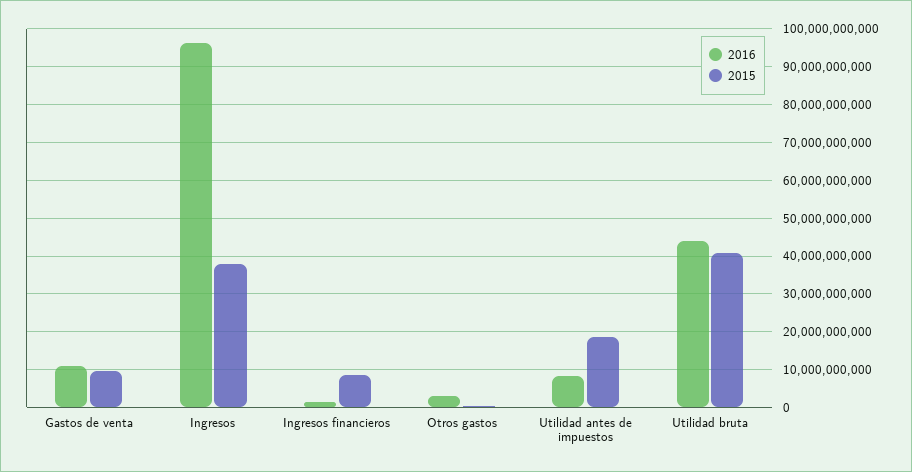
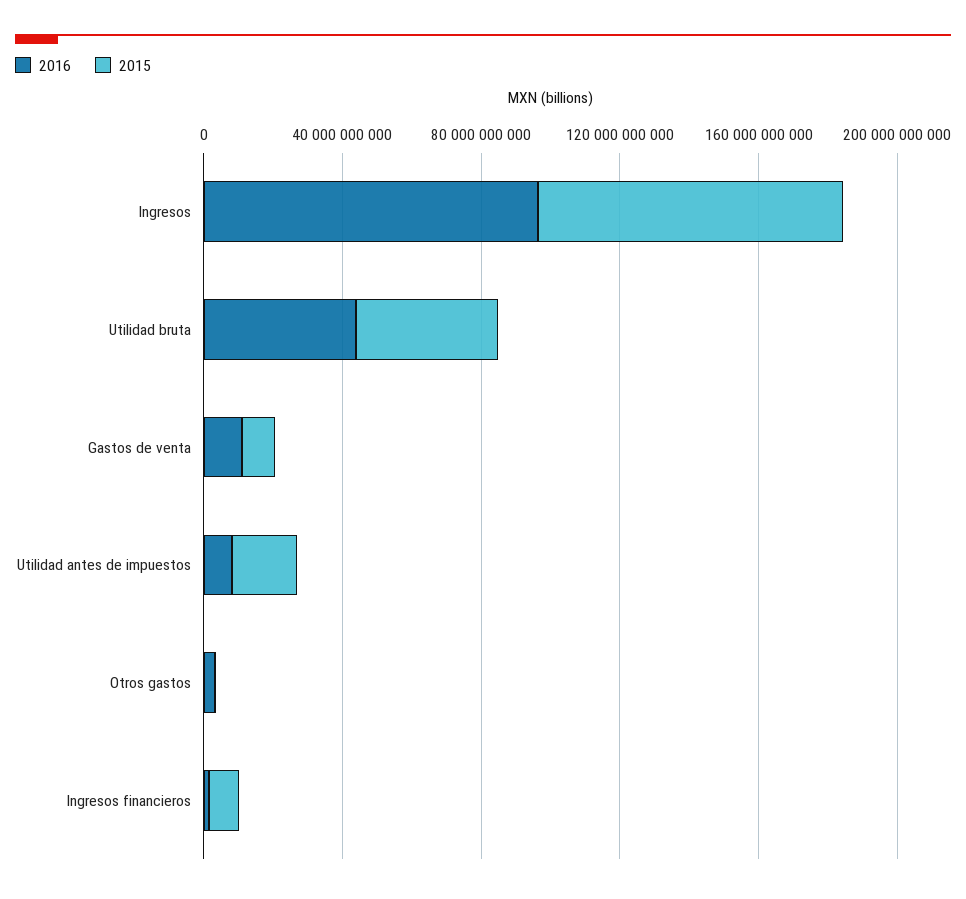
  {
    "2016": {
      "Gastos de venta": 10000000000,
      "Ingresos": 96000000000,
      "Ingresos financieros": 2000000000,
      "Otros gastos": 4000000000,
      "Utilidad antes de impuestos": 8000000000,
      "Utilidad bruta": 44000000000
    },
    "2015": {
      "Gastos de venta": 10000000000,
-     "Ingresos": 38000000000,
+     "Ingresos": 90000000000,
      "Ingresos financieros": 8000000000,
      "Otros gastos": 0,
      "Utilidad antes de impuestos": 18000000000,
      "Utilidad bruta": 40000000000
    }
  }

